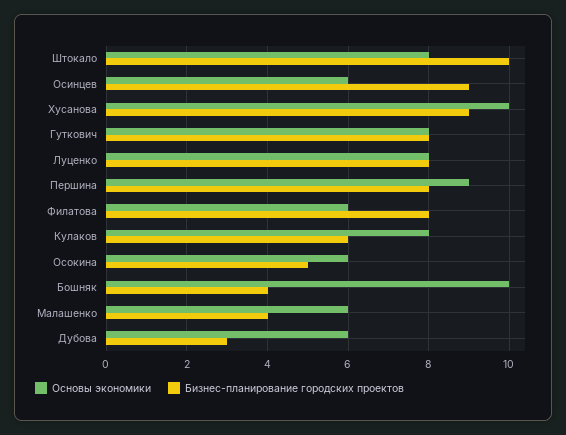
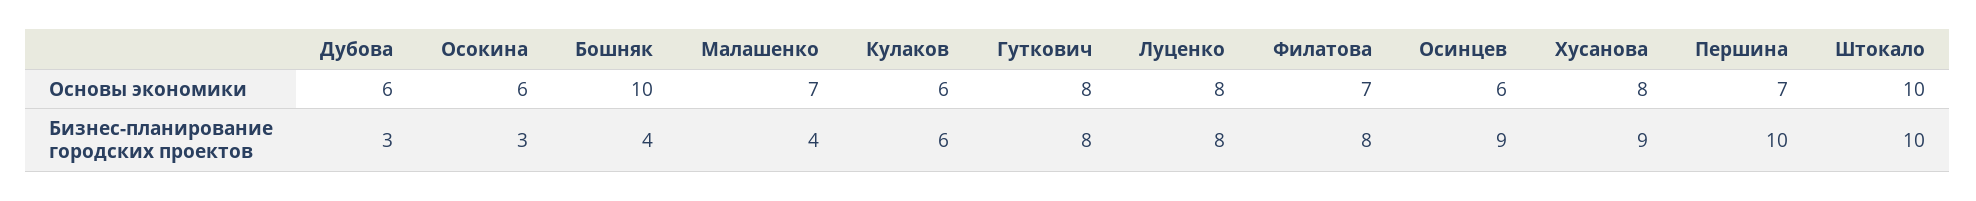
  {
    "Основы экономики": {
-     "Штокало": 8,
+     "Штокало": 10,
      "Осинцев": 6,
-     "Хусанова": 10,
+     "Хусанова": 8,
      "Гуткович": 8,
      "Луценко": 8,
-     "Першина": 9,
+     "Першина": 7,
-     "Филатова": 6,
+     "Филатова": 7,
-     "Кулаков": 8,
+     "Кулаков": 6,
      "Осокина": 6,
      "Бошняк": 10,
-     "Малашенко": 6,
+     "Малашенко": 7,
      "Дубова": 6
    },
    "Бизнес-планирование городских проектов": {
      "Штокало": 10,
      "Осинцев": 9,
      "Хусанова": 9,
      "Гуткович": 8,
      "Луценко": 8,
-     "Першина": 8,
+     "Першина": 10,
      "Филатова": 8,
      "Кулаков": 6,
-     "Осокина": 5,
+     "Осокина": 3,
      "Бошняк": 4,
      "Малашенко": 4,
      "Дубова": 3
    }
  }

